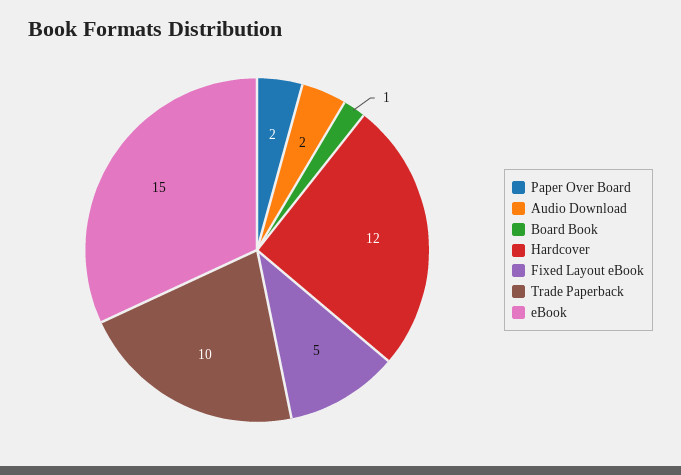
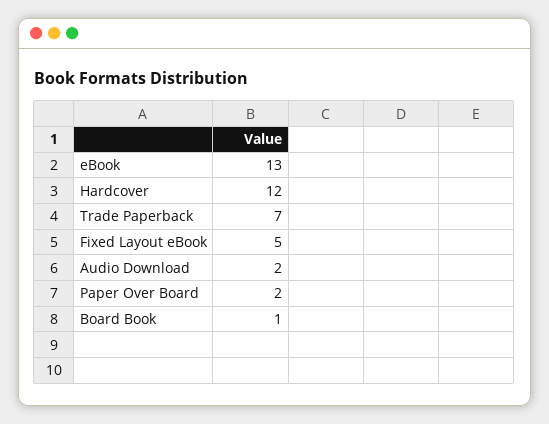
  {
    "Paper Over Board": 2,
    "Audio Download": 2,
    "Board Book": 1,
    "Hardcover": 12,
    "Fixed Layout eBook": 5,
-   "Trade Paperback": 10,
+   "Trade Paperback": 7,
-   "eBook": 15
+   "eBook": 13
  }

